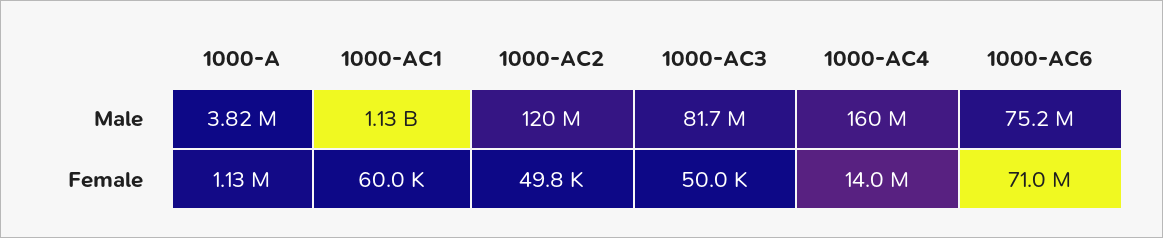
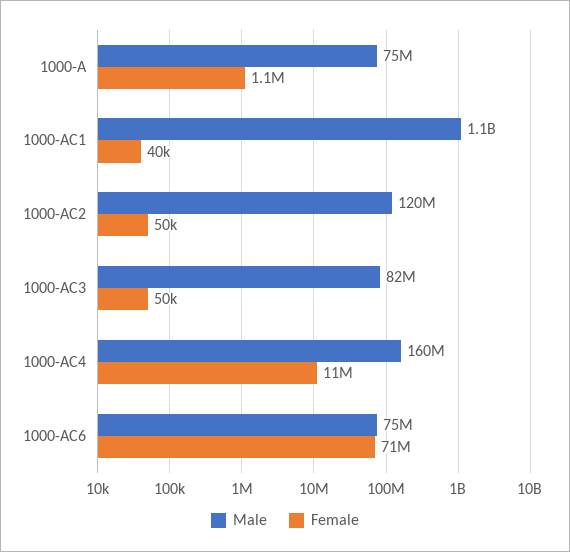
  {
    "Male": {
-     "1000-A": 3820000,
+     "1000-A": 75000000,
      "1000-AC1": 1130000000,
      "1000-AC2": 120000000,
      "1000-AC3": 81700000,
      "1000-AC4": 160000000,
      "1000-AC6": 75200000
    },
    "Female": {
      "1000-A": 1130000,
-     "1000-AC1": 60000,
+     "1000-AC1": 40000,
      "1000-AC2": 49800,
      "1000-AC3": 50000,
-     "1000-AC4": 14000000,
+     "1000-AC4": 11000000,
      "1000-AC6": 71000000
    }
  }

